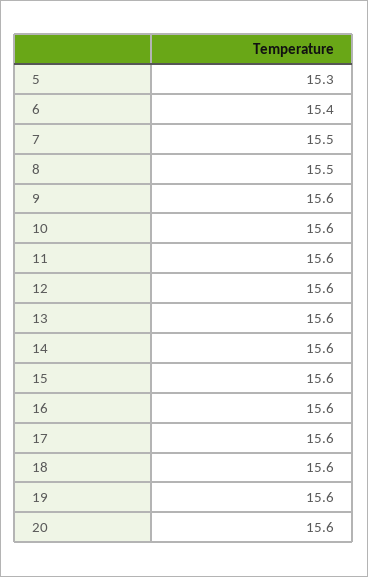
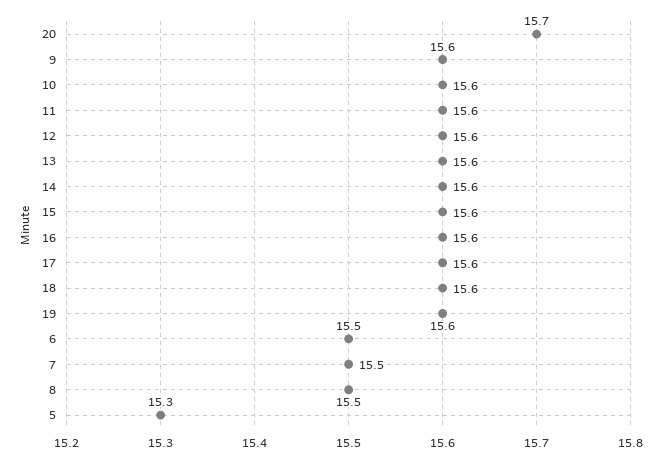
  {
    "5": 15.3,
-   "6": 15.4,
+   "6": 15.5,
    "7": 15.5,
    "8": 15.5,
    "9": 15.6,
    "10": 15.6,
    "11": 15.6,
    "12": 15.6,
    "13": 15.6,
    "14": 15.6,
    "15": 15.6,
    "16": 15.6,
    "17": 15.6,
    "18": 15.6,
    "19": 15.6,
-   "20": 15.6
+   "20": 15.7
  }

